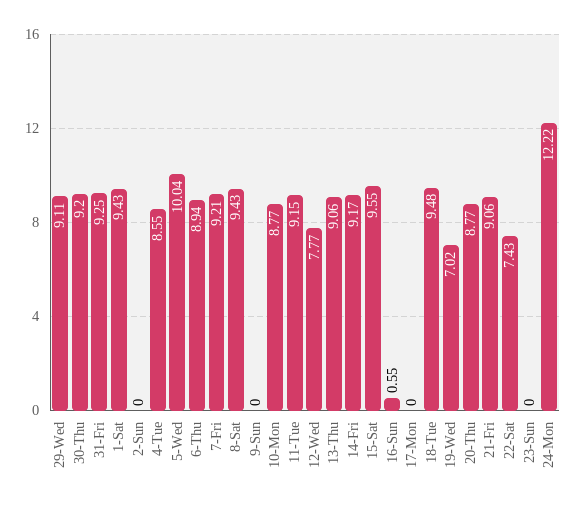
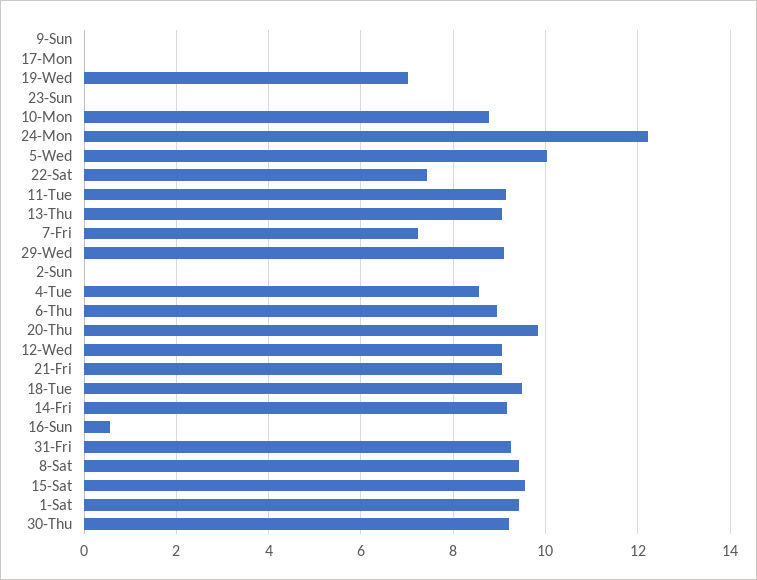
  {
    "29-Wed": 9.11,
    "30-Thu": 9.2,
    "31-Fri": 9.25,
    "1-Sat": 9.43,
    "2-Sun": 0,
    "4-Tue": 8.55,
    "5-Wed": 10.04,
    "6-Thu": 8.94,
-   "7-Fri": 9.21,
+   "7-Fri": 7.2,
    "8-Sat": 9.43,
    "9-Sun": 0,
    "10-Mon": 8.77,
    "11-Tue": 9.15,
-   "12-Wed": 7.77,
+   "12-Wed": 9,
    "13-Thu": 9.06,
    "14-Fri": 9.17,
    "15-Sat": 9.55,
    "16-Sun": 0.55,
    "17-Mon": 0,
    "18-Tue": 9.48,
    "19-Wed": 7.02,
-   "20-Thu": 8.77,
+   "20-Thu": 9.8,
    "21-Fri": 9.06,
    "22-Sat": 7.43,
    "23-Sun": 0,
    "24-Mon": 12.22
  }

